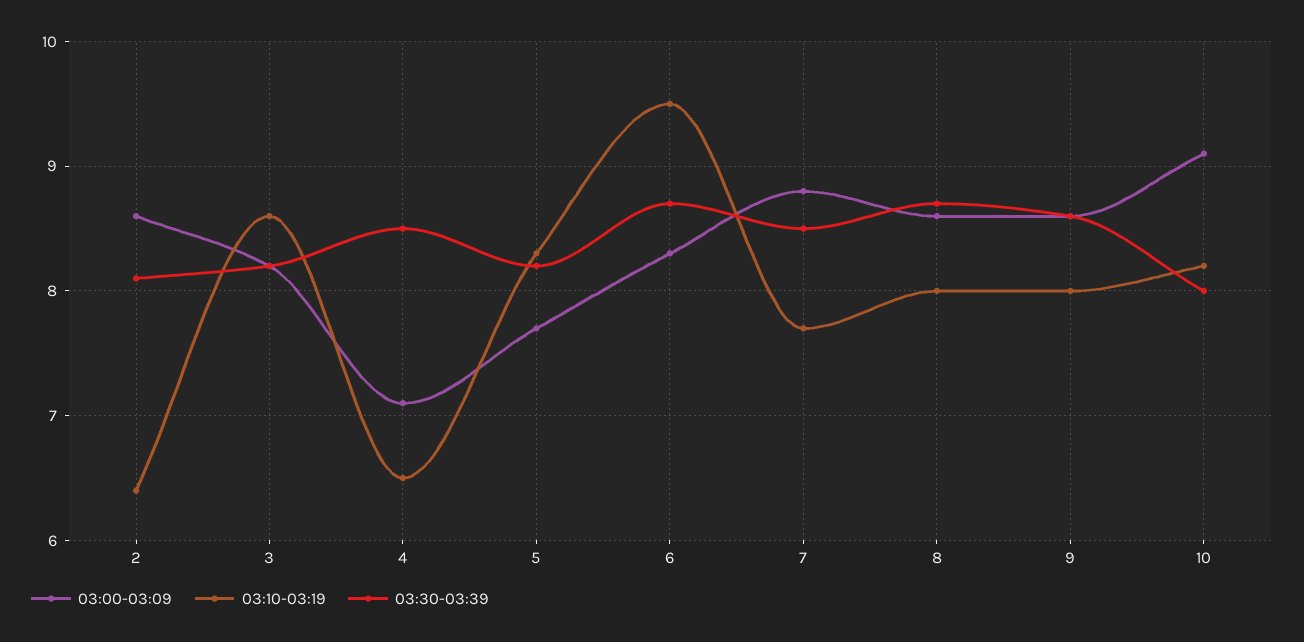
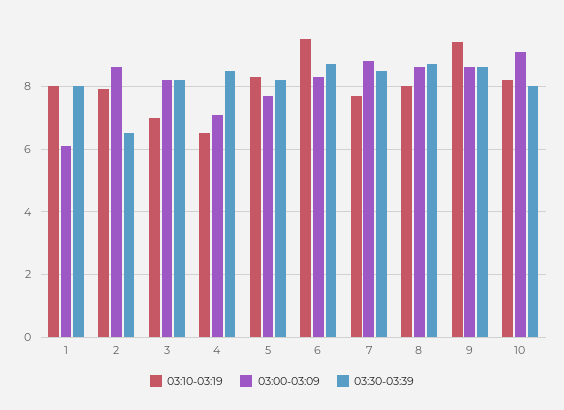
  {
    "03:00-03:09": {
      "2": 8.6,
      "3": 8.2,
      "4": 7.1,
      "5": 7.7,
      "6": 8.3,
      "7": 8.8,
      "8": 8.6,
      "9": 8.6,
-     "10": 9.1
+     "10": 9.1,
+     "1": 6
    },
    "03:10-03:19": {
-     "2": 6.4,
+     "2": 8,
-     "3": 8.6,
+     "3": 7,
      "4": 6.5,
      "5": 8.3,
      "6": 9.5,
      "7": 7.7,
      "8": 8,
-     "9": 8,
+     "9": 9.5,
-     "10": 8.2
+     "10": 8.2,
+     "1": 8
    },
    "03:30-03:39": {
-     "2": 8.1,
+     "2": 6.5,
      "3": 8.2,
      "4": 8.5,
      "5": 8.2,
      "6": 8.7,
      "7": 8.5,
      "8": 8.7,
      "9": 8.6,
-     "10": 8
+     "10": 8,
+     "1": 8
    }
  }

